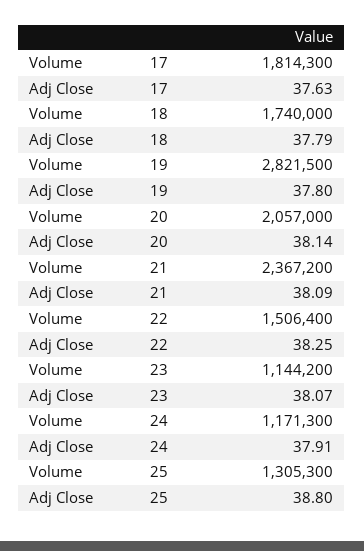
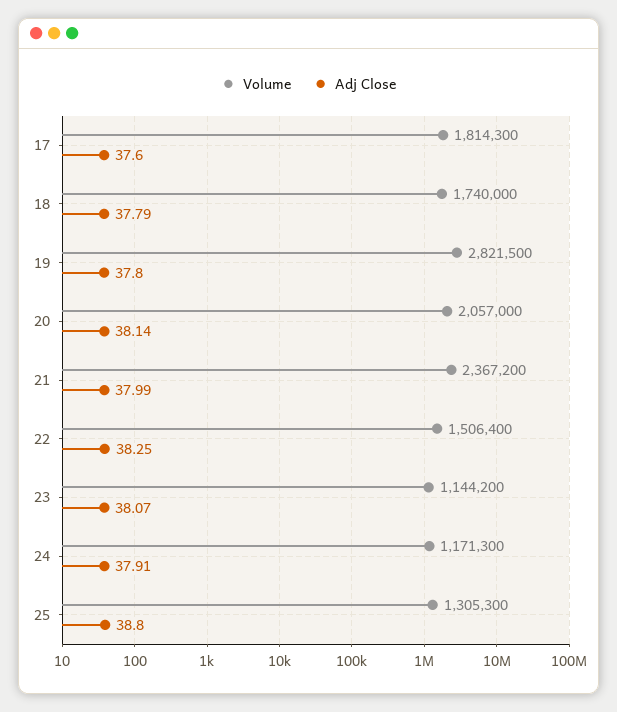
  {
    "Volume": {
      "17": 1814300,
      "18": 1740000,
      "19": 2821500,
      "20": 2057000,
      "21": 2367200,
      "22": 1506400,
      "23": 1144200,
      "24": 1171300,
      "25": 1305300
    },
    "Adj Close": {
-     "17": 37.63,
+     "17": 37.6,
      "18": 37.79,
      "19": 37.8,
      "20": 38.14,
-     "21": 38.09,
+     "21": 37.99,
      "22": 38.25,
      "23": 38.07,
      "24": 37.91,
      "25": 38.8
    }
  }

